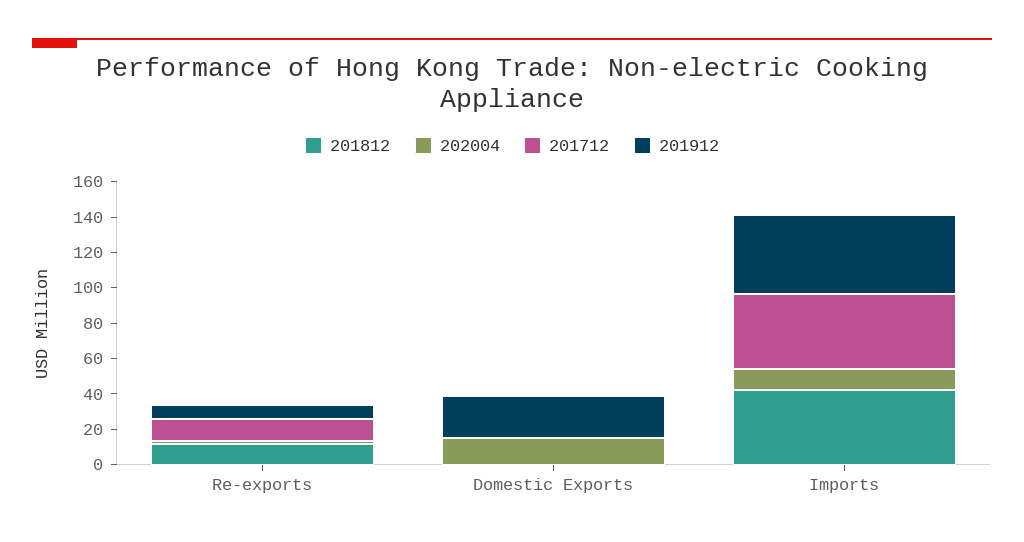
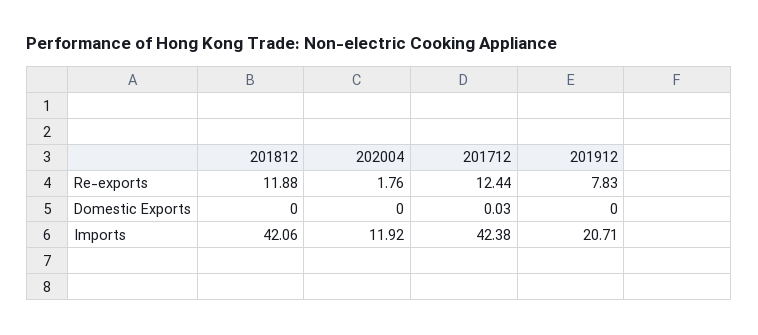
  {
    "201812": {
      "Re-exports": 11.88,
      "Domestic Exports": 0,
      "Imports": 42.06
    },
    "202004": {
      "Re-exports": 1.76,
-     "Domestic Exports": 15,
+     "Domestic Exports": 0,
      "Imports": 11.92
    },
    "201712": {
      "Re-exports": 12.44,
      "Domestic Exports": 0.03,
      "Imports": 42.38
    },
    "201912": {
      "Re-exports": 7.83,
-     "Domestic Exports": 25,
+     "Domestic Exports": 0,
-     "Imports": 45
+     "Imports": 20.71
    }
  }

